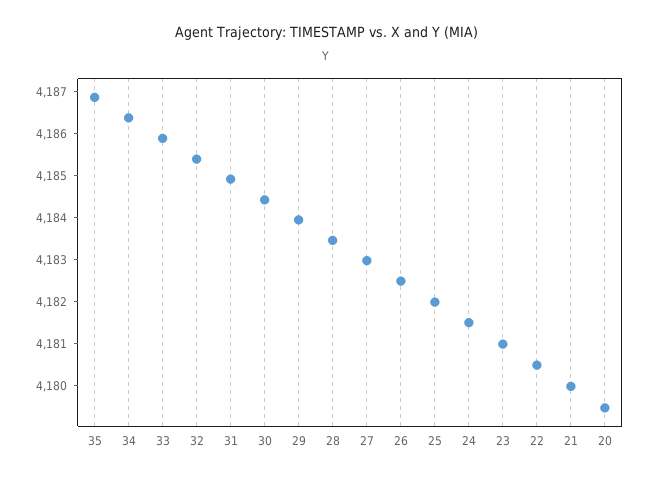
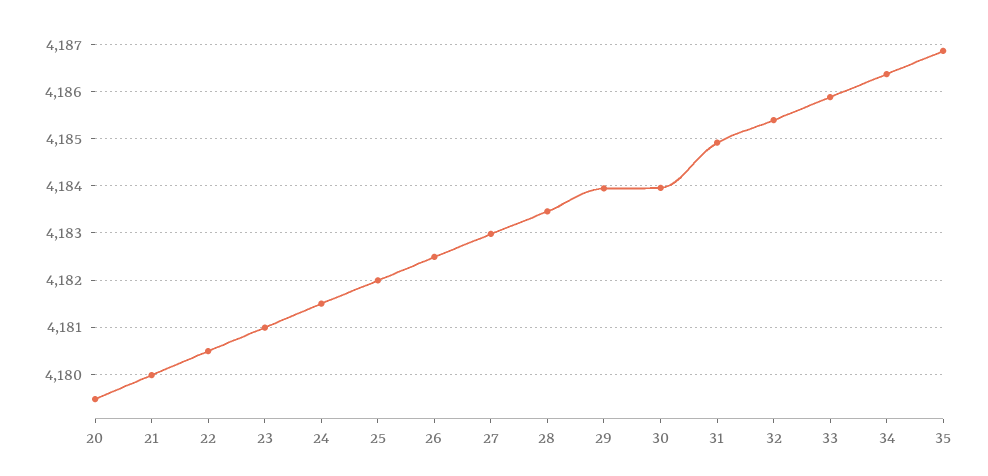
  {
    "35": 4186.8,
    "34": 4186.4,
    "33": 4185.8,
    "32": 4185.4,
    "31": 4185,
-   "30": 4184.4,
+   "30": 4184,
    "29": 4184,
    "28": 4183.4,
    "27": 4183,
    "26": 4182.4,
    "25": 4182,
    "24": 4181.6,
    "23": 4181,
    "22": 4180.4,
    "21": 4180,
    "20": 4179.4
  }

